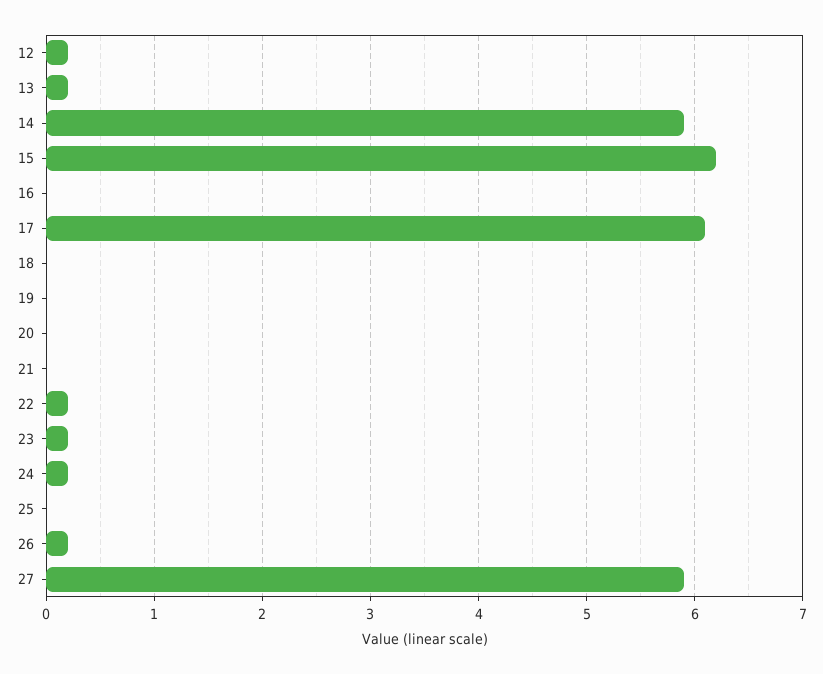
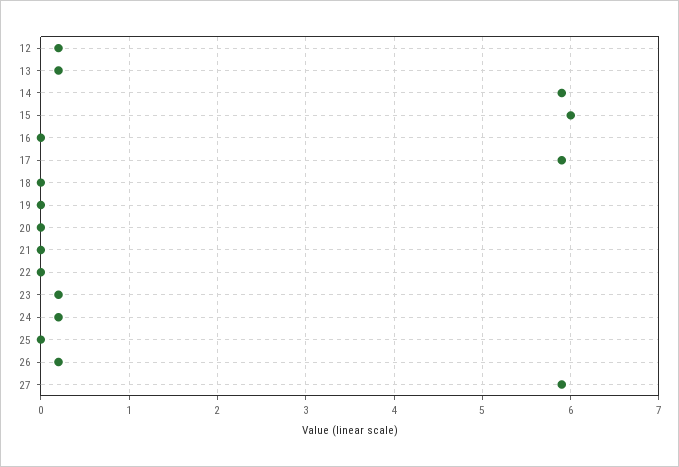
  {
    "12": 0.2,
    "13": 0.2,
    "14": 5.9,
-   "15": 6.2,
+   "15": 6,
    "16": 0,
-   "17": 6.1,
+   "17": 5.9,
    "18": 0,
    "19": 0,
    "20": 0,
    "21": 0,
-   "22": 0.2,
+   "22": 0,
    "23": 0.2,
    "24": 0.2,
    "25": 0,
    "26": 0.2,
    "27": 5.9
  }

